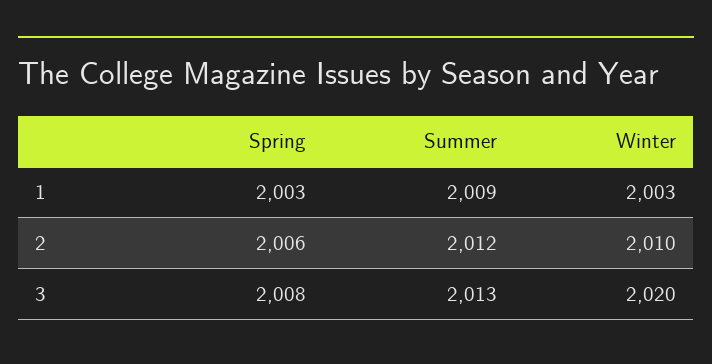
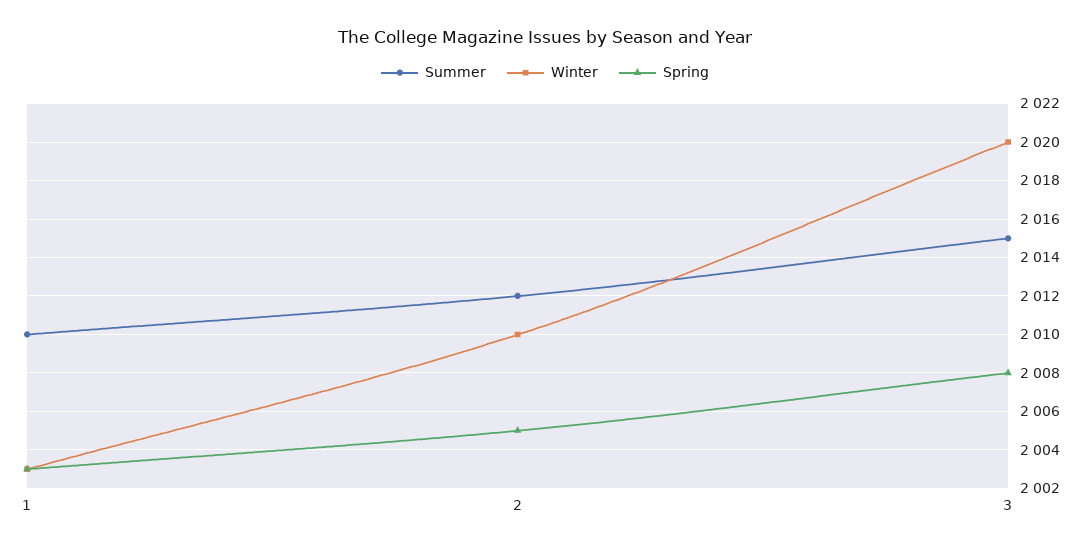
  {
    "Spring": {
      "1": 2003,
-     "2": 2006,
+     "2": 2005,
      "3": 2008
    },
    "Summer": {
-     "1": 2009,
+     "1": 2010,
      "2": 2012,
-     "3": 2013
+     "3": 2015
    },
    "Winter": {
      "1": 2003,
      "2": 2010,
      "3": 2020
    }
  }

